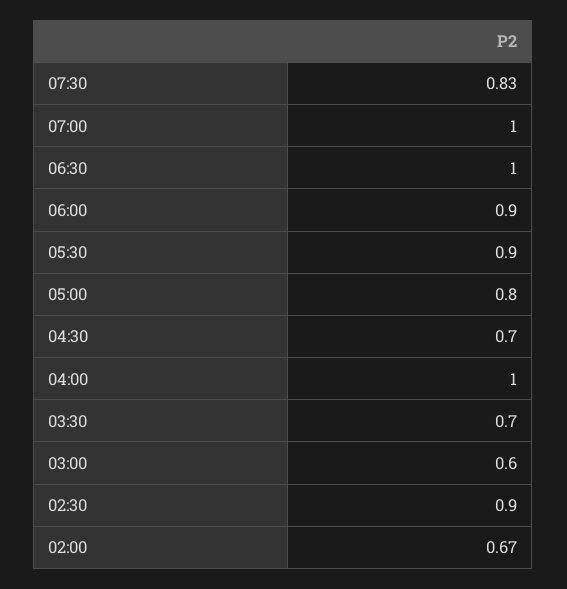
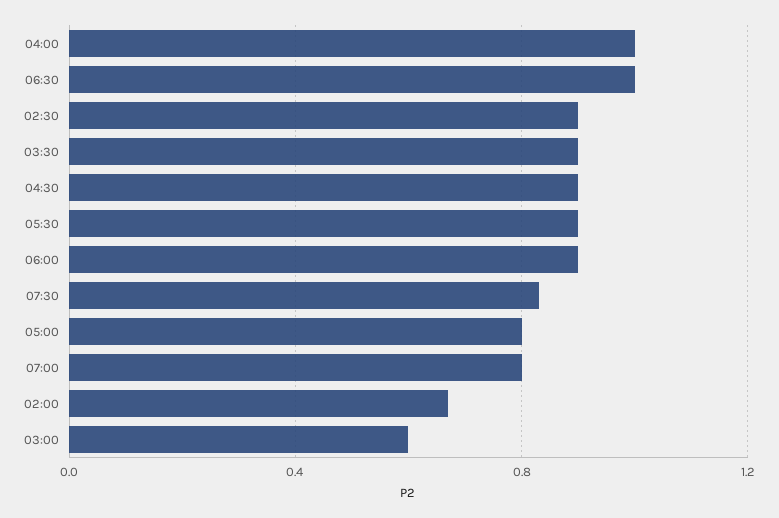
  {
    "07:30": 0.83,
-   "07:00": 1,
+   "07:00": 0.8,
    "06:30": 1,
    "06:00": 0.9,
    "05:30": 0.9,
    "05:00": 0.8,
-   "04:30": 0.7,
+   "04:30": 0.9,
    "04:00": 1,
-   "03:30": 0.7,
+   "03:30": 0.9,
    "03:00": 0.6,
    "02:30": 0.9,
    "02:00": 0.67
  }

